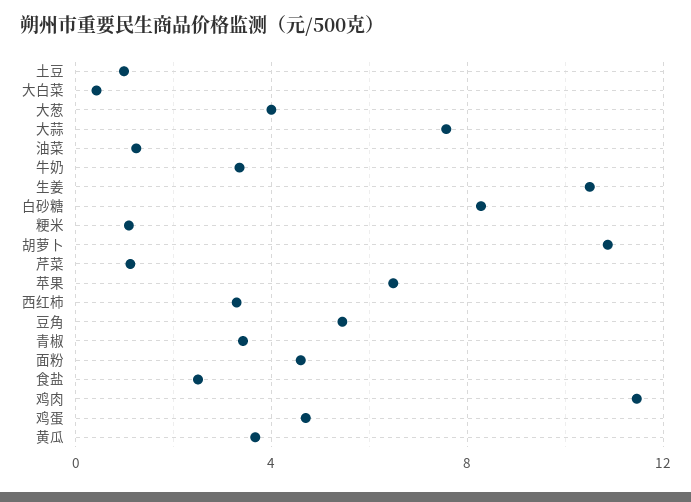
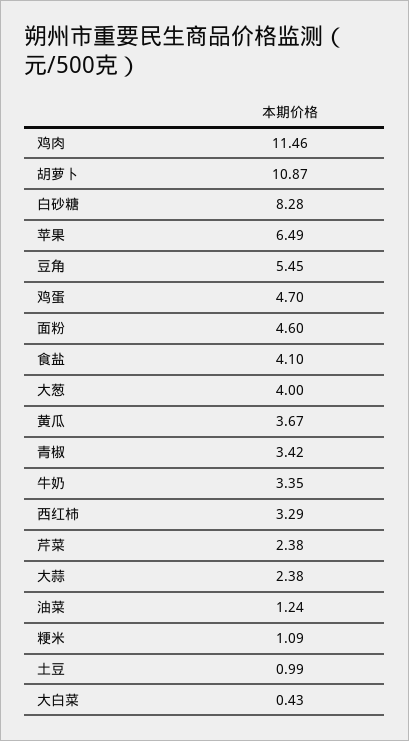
  {
    "土豆": 0.99,
    "大白菜": 0.43,
    "大葱": 4,
-   "大蒜": 7.5,
+   "大蒜": 2.38,
    "油菜": 1.24,
    "牛奶": 3.35,
-   "生姜": 10.5,
    "白砂糖": 8.28,
    "粳米": 1.09,
    "胡萝卜": 10.87,
-   "芹菜": 1,
+   "芹菜": 2.38,
    "苹果": 6.49,
    "西红柿": 3.29,
    "豆角": 5.45,
    "青椒": 3.42,
    "面粉": 4.6,
-   "食盐": 2.5,
+   "食盐": 4.1,
    "鸡肉": 11.46,
    "鸡蛋": 4.7,
    "黄瓜": 3.67
  }

